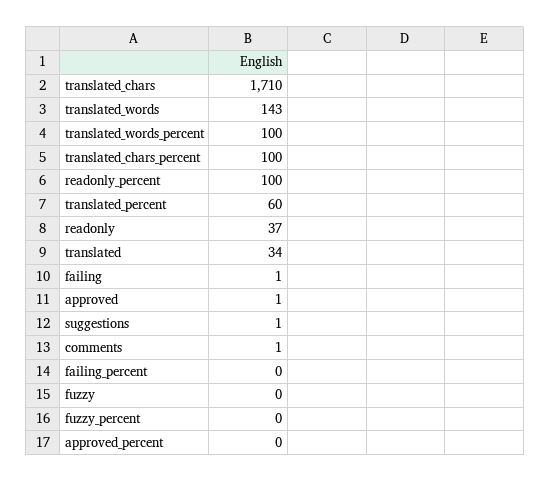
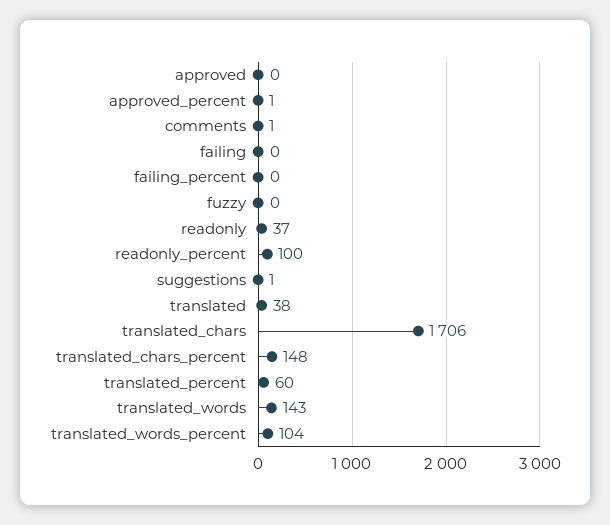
  {
-   "translated_chars": 1710,
+   "translated_chars": 1706,
    "translated_words": 143,
-   "translated_words_percent": 100,
+   "translated_words_percent": 104,
-   "translated_chars_percent": 100,
+   "translated_chars_percent": 148,
    "readonly_percent": 100,
    "translated_percent": 60,
    "readonly": 37,
-   "translated": 34,
+   "translated": 38,
-   "failing": 1,
+   "failing": 0,
-   "approved": 1,
+   "approved": 0,
    "suggestions": 1,
    "comments": 1,
    "failing_percent": 0,
    "fuzzy": 0,
-   "fuzzy_percent": 0,
-   "approved_percent": 0
+   "approved_percent": 1
  }

